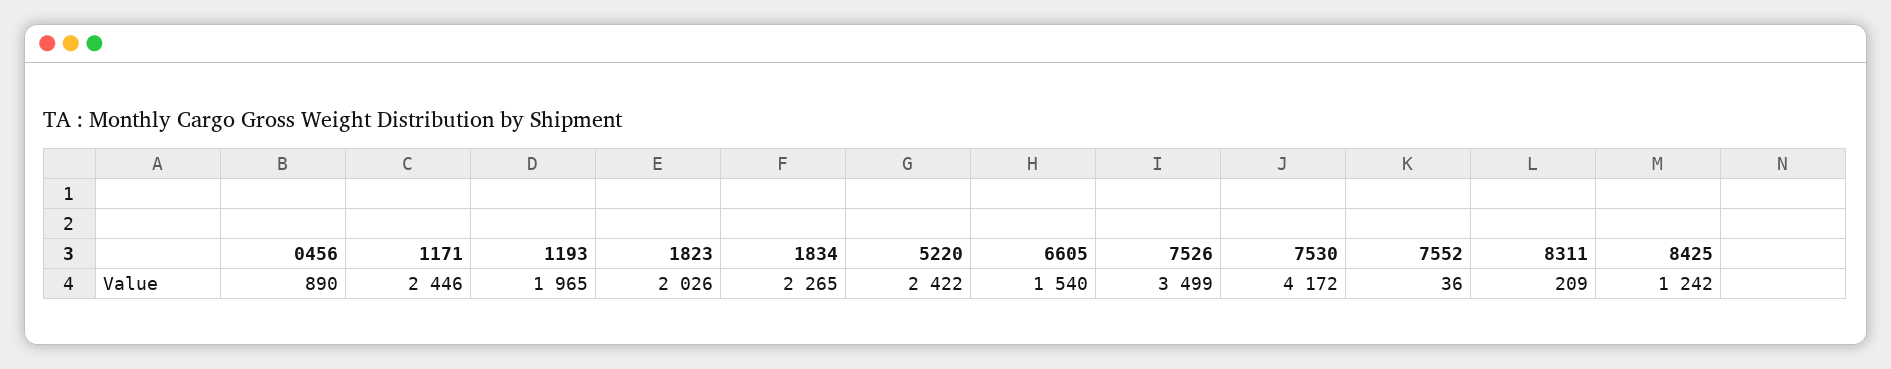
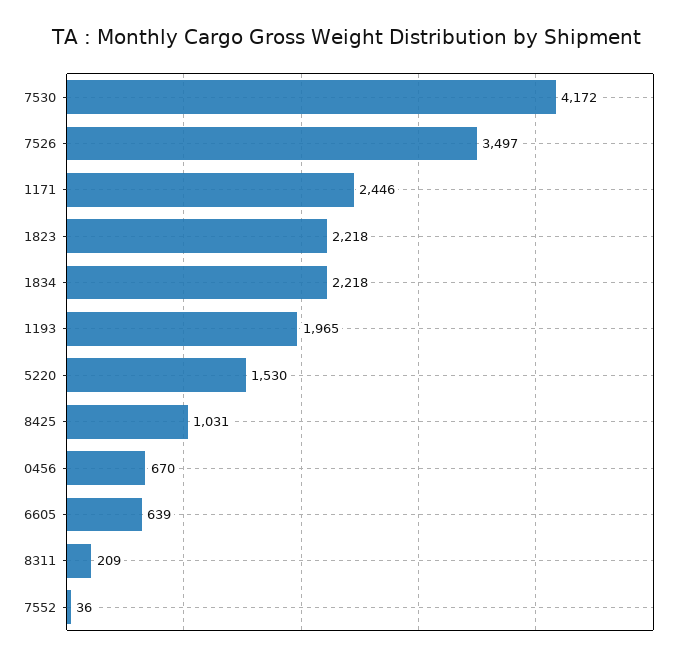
  {
-   "0456": 890,
+   "0456": 670,
    "1171": 2446,
    "1193": 1965,
-   "1823": 2026,
+   "1823": 2218,
-   "1834": 2265,
+   "1834": 2218,
-   "5220": 2422,
+   "5220": 1530,
-   "6605": 1540,
+   "6605": 639,
-   "7526": 3499,
+   "7526": 3497,
    "7530": 4172,
    "7552": 36,
    "8311": 209,
-   "8425": 1242
+   "8425": 1031
  }

